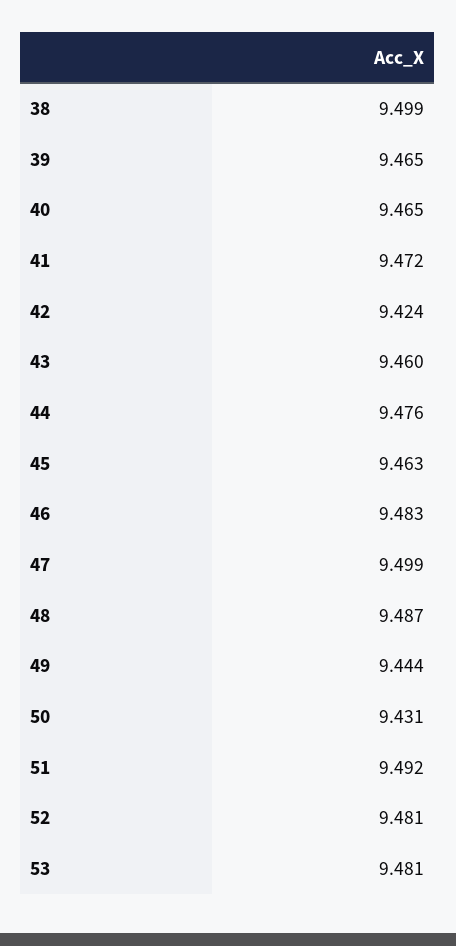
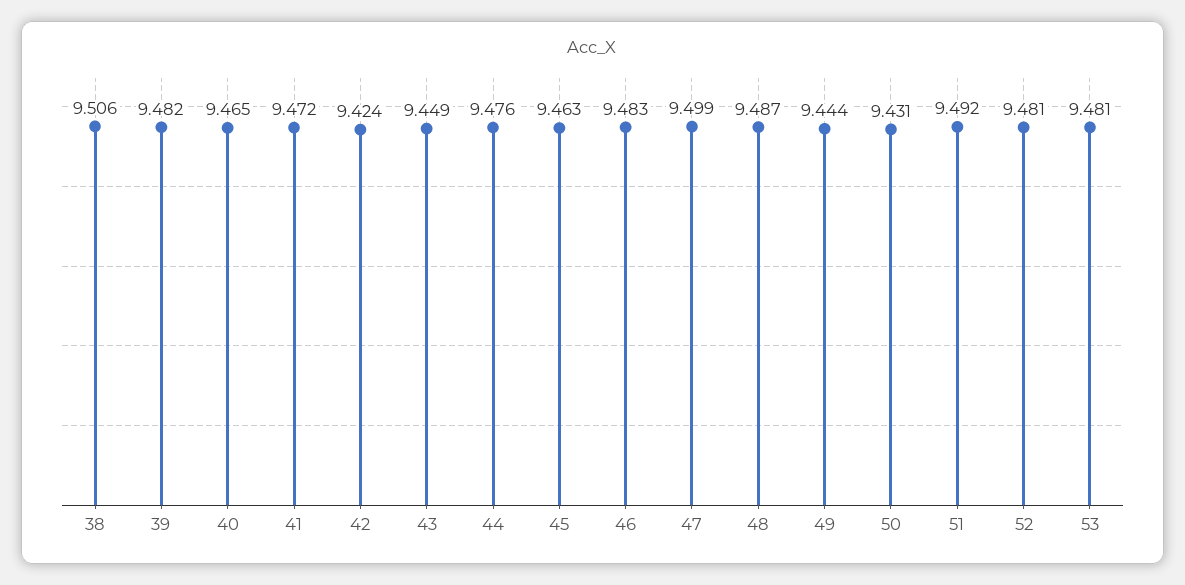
  {
-   "38": 9.499,
+   "38": 9.506,
-   "39": 9.465,
+   "39": 9.482,
    "40": 9.465,
    "41": 9.472,
    "42": 9.424,
-   "43": 9.46,
+   "43": 9.449,
    "44": 9.476,
    "45": 9.463,
    "46": 9.483,
    "47": 9.499,
    "48": 9.487,
    "49": 9.444,
    "50": 9.431,
    "51": 9.492,
    "52": 9.481,
    "53": 9.481
  }

